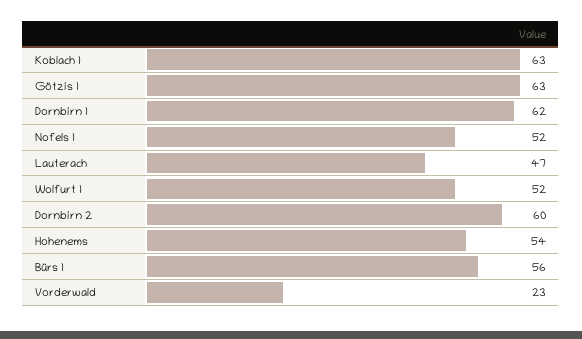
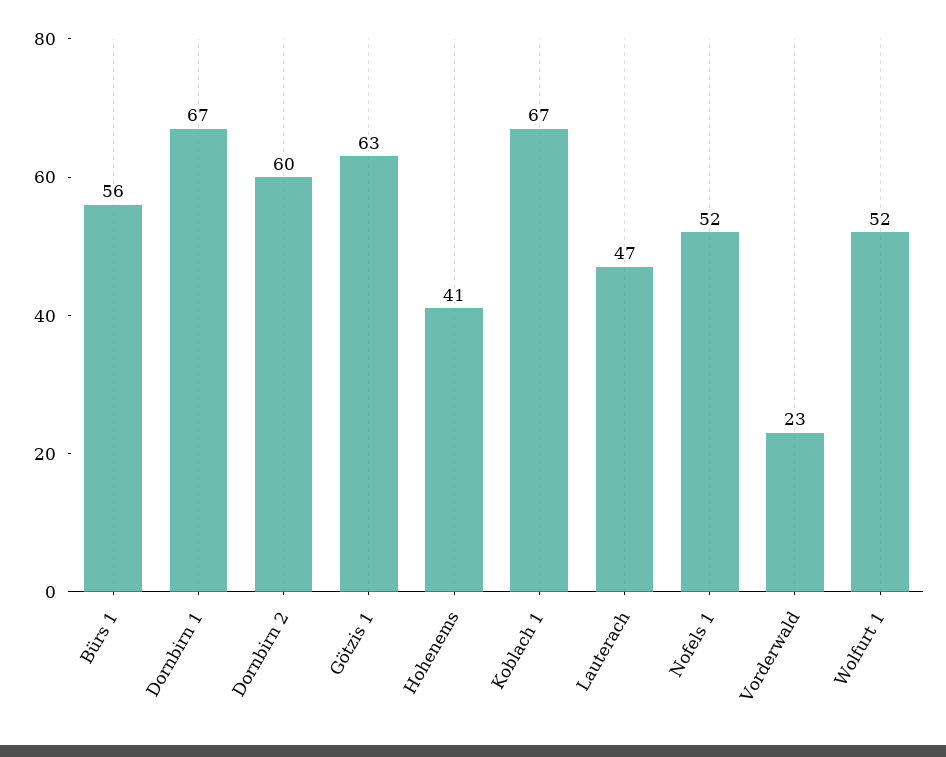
  {
-   "Koblach 1": 63,
+   "Koblach 1": 67,
    "Götzis 1": 63,
-   "Dornbirn 1": 62,
+   "Dornbirn 1": 67,
    "Nofels 1": 52,
    "Lauterach": 47,
    "Wolfurt 1": 52,
    "Dornbirn 2": 60,
-   "Hohenems": 54,
+   "Hohenems": 41,
    "Bürs 1": 56,
    "Vorderwald": 23
  }

